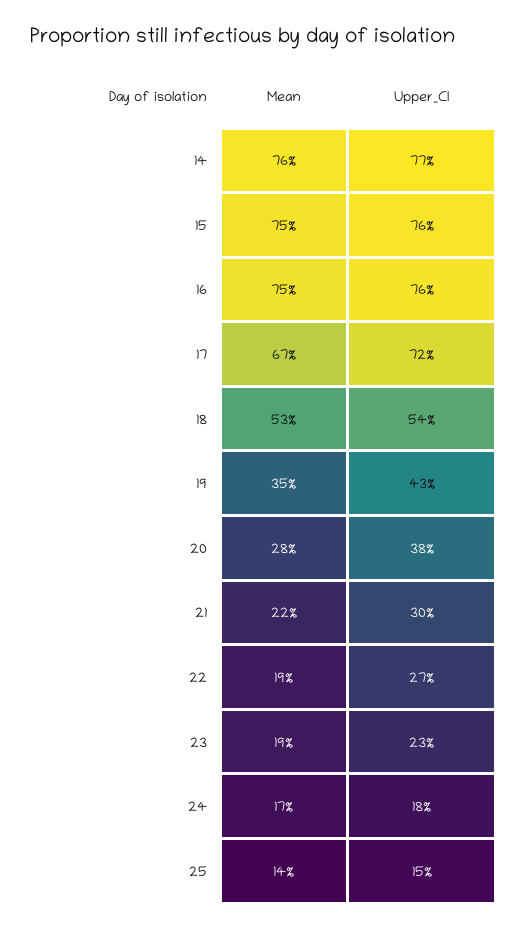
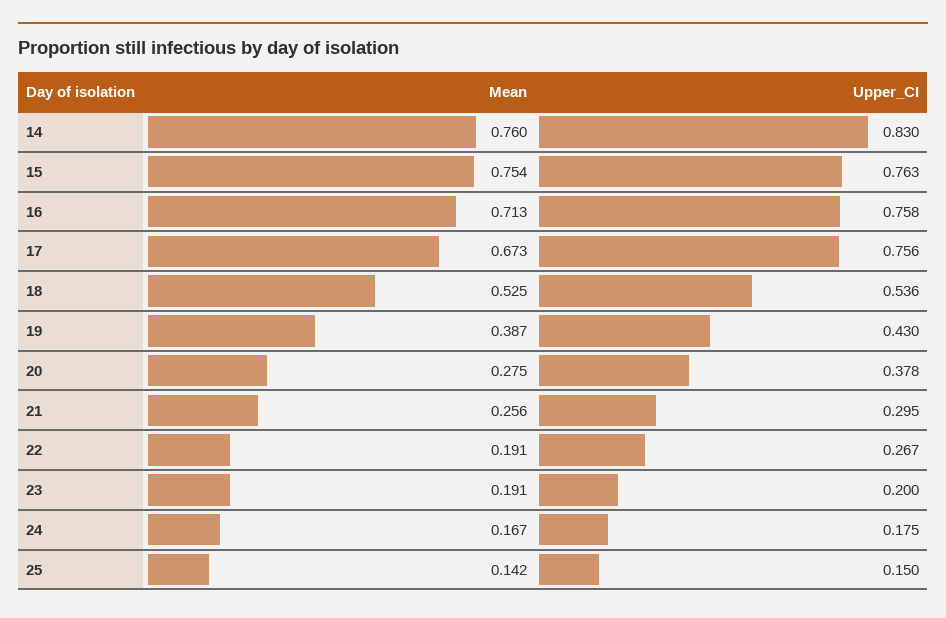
  {
    "Mean": {
      "14": 0.76,
      "15": 0.754,
-     "16": 0.75,
+     "16": 0.713,
      "17": 0.673,
      "18": 0.525,
-     "19": 0.35,
+     "19": 0.387,
      "20": 0.275,
-     "21": 0.22,
+     "21": 0.256,
      "22": 0.191,
      "23": 0.191,
      "24": 0.167,
      "25": 0.142
    },
    "Upper_CI": {
-     "14": 0.77,
+     "14": 0.83,
      "15": 0.763,
      "16": 0.758,
-     "17": 0.72,
+     "17": 0.756,
      "18": 0.536,
      "19": 0.43,
      "20": 0.378,
      "21": 0.295,
      "22": 0.267,
-     "23": 0.23,
+     "23": 0.2,
      "24": 0.175,
      "25": 0.15
    }
  }

